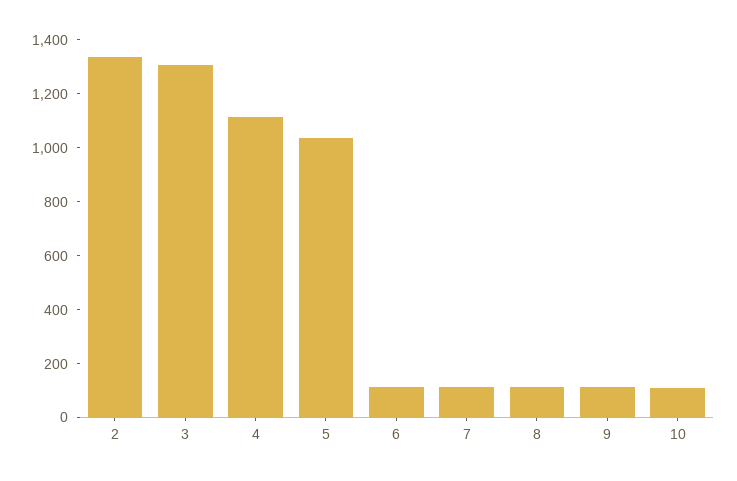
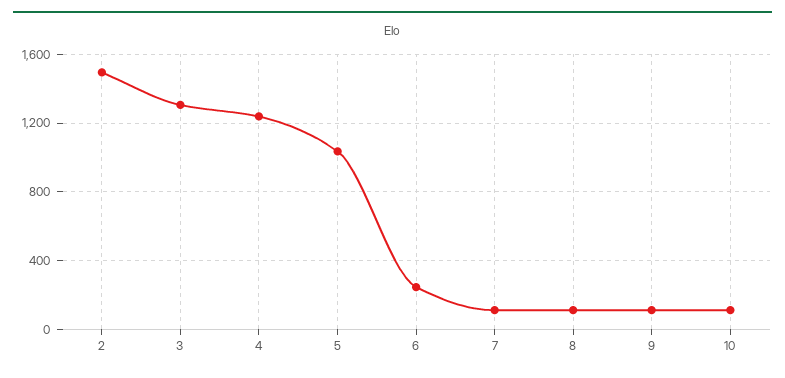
  {
-   "2": 1350,
+   "2": 1500,
    "3": 1300,
-   "4": 1100,
+   "4": 1250,
    "5": 1050,
-   "6": 100,
+   "6": 250,
    "7": 100,
    "8": 100,
    "9": 100,
    "10": 100
  }

